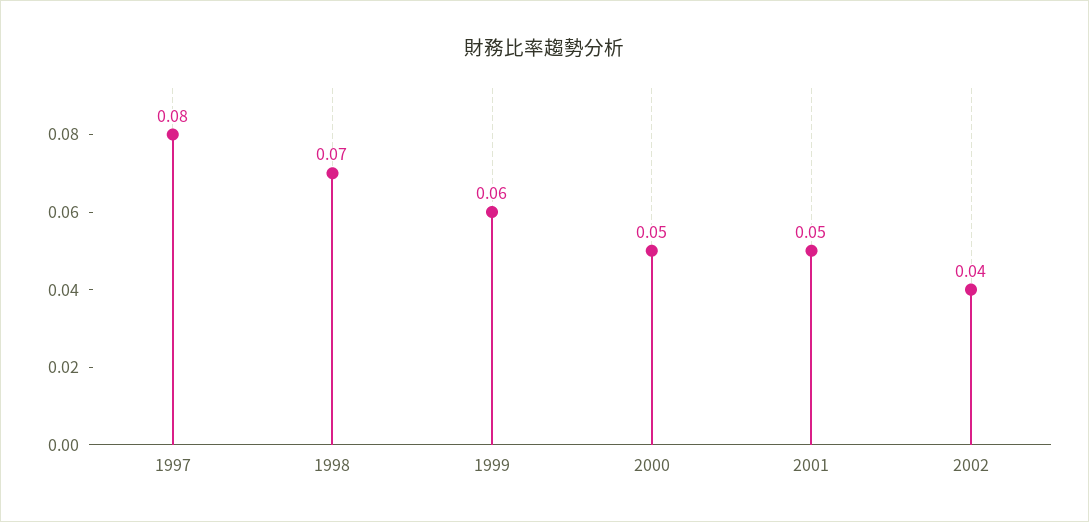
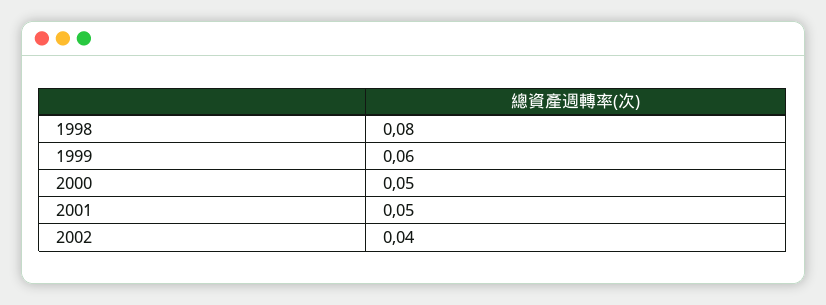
  {
-   "1997": 0.08,
-   "1998": 0.07,
+   "1998": 0.08,
    "1999": 0.06,
    "2000": 0.05,
    "2001": 0.05,
    "2002": 0.04
  }

